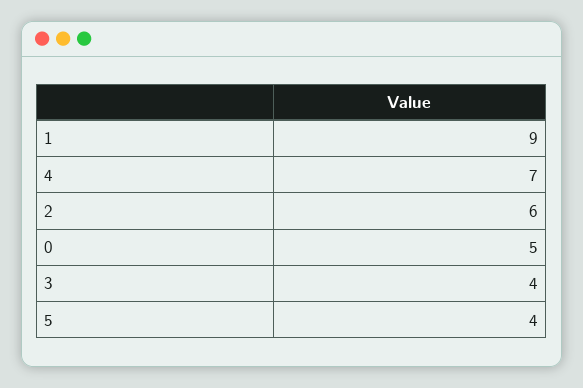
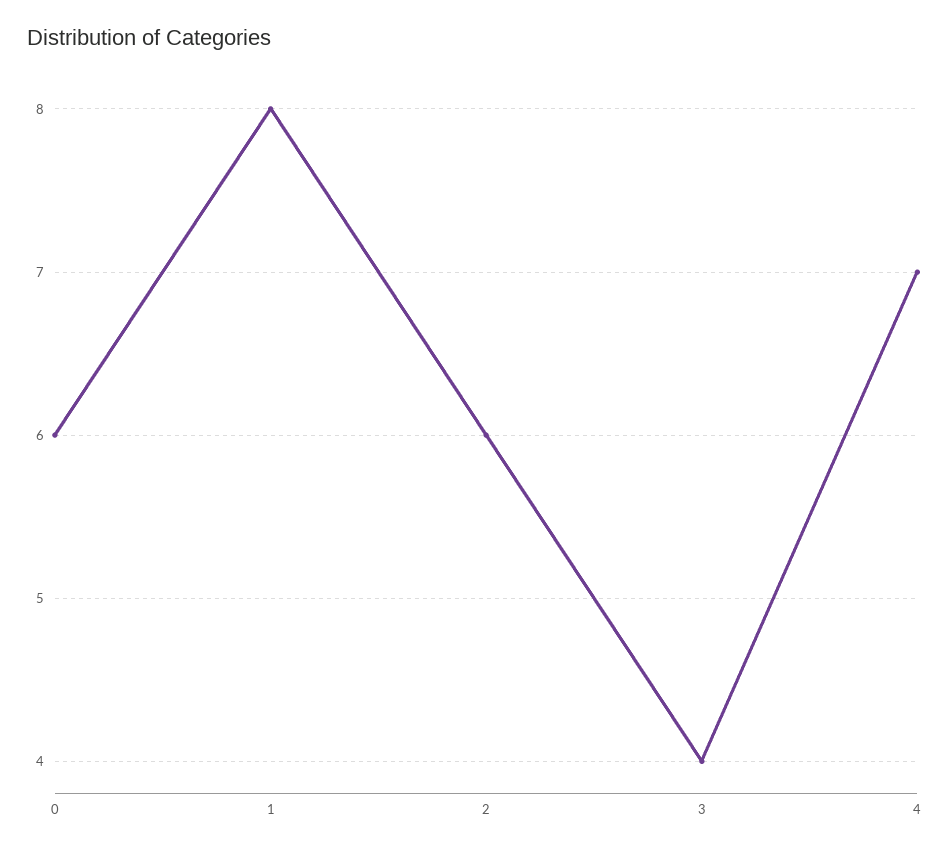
  {
-   "1": 9,
+   "1": 8,
    "4": 7,
    "2": 6,
-   "0": 5,
+   "0": 6,
-   "3": 4,
+   "3": 4
-   "5": 4
  }

